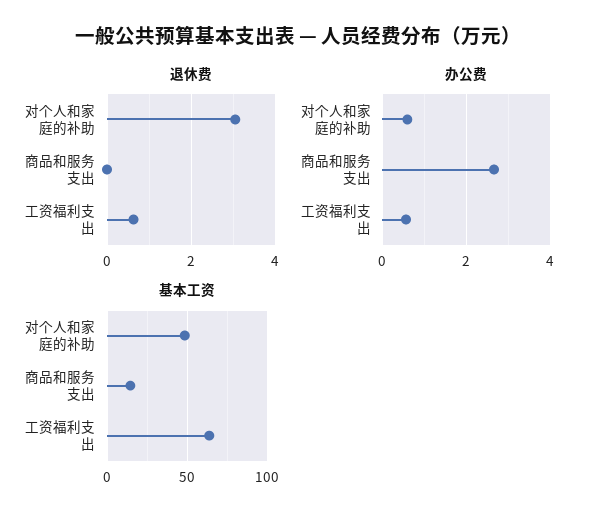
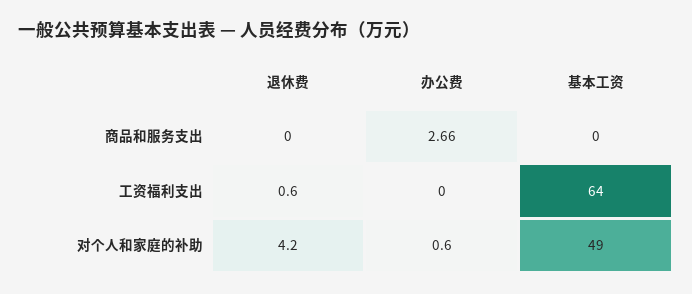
  {
    "退休费": {
-     "对个人和家庭的补助": 3,
+     "对个人和家庭的补助": 4.2,
      "商品和服务支出": 0,
      "工资福利支出": 0.6
    },
    "办公费": {
      "对个人和家庭的补助": 0.6,
      "商品和服务支出": 2.66,
-     "工资福利支出": 0.6
+     "工资福利支出": 0
    },
    "基本工资": {
      "对个人和家庭的补助": 49,
-     "商品和服务支出": 15,
+     "商品和服务支出": 0,
      "工资福利支出": 64
    }
  }

